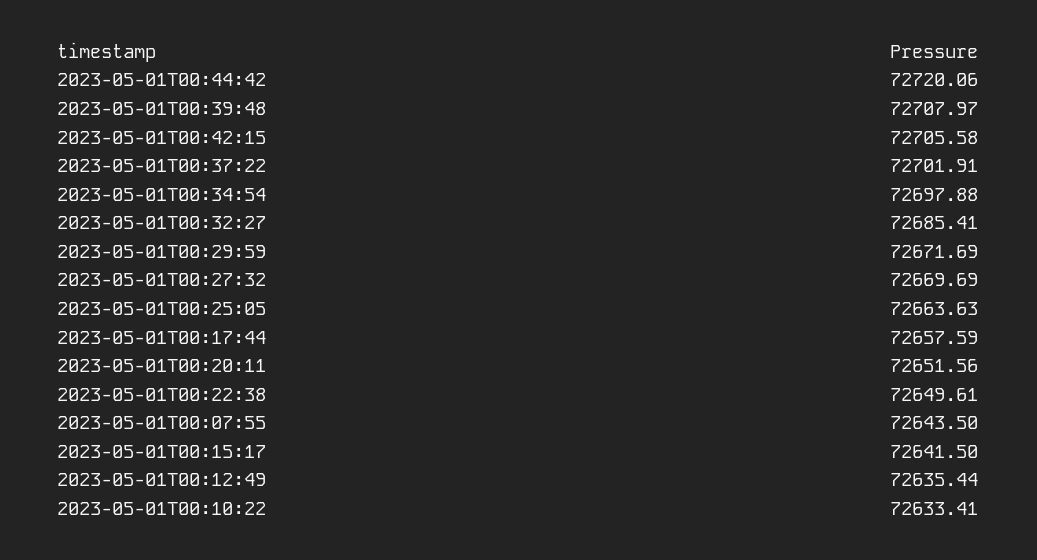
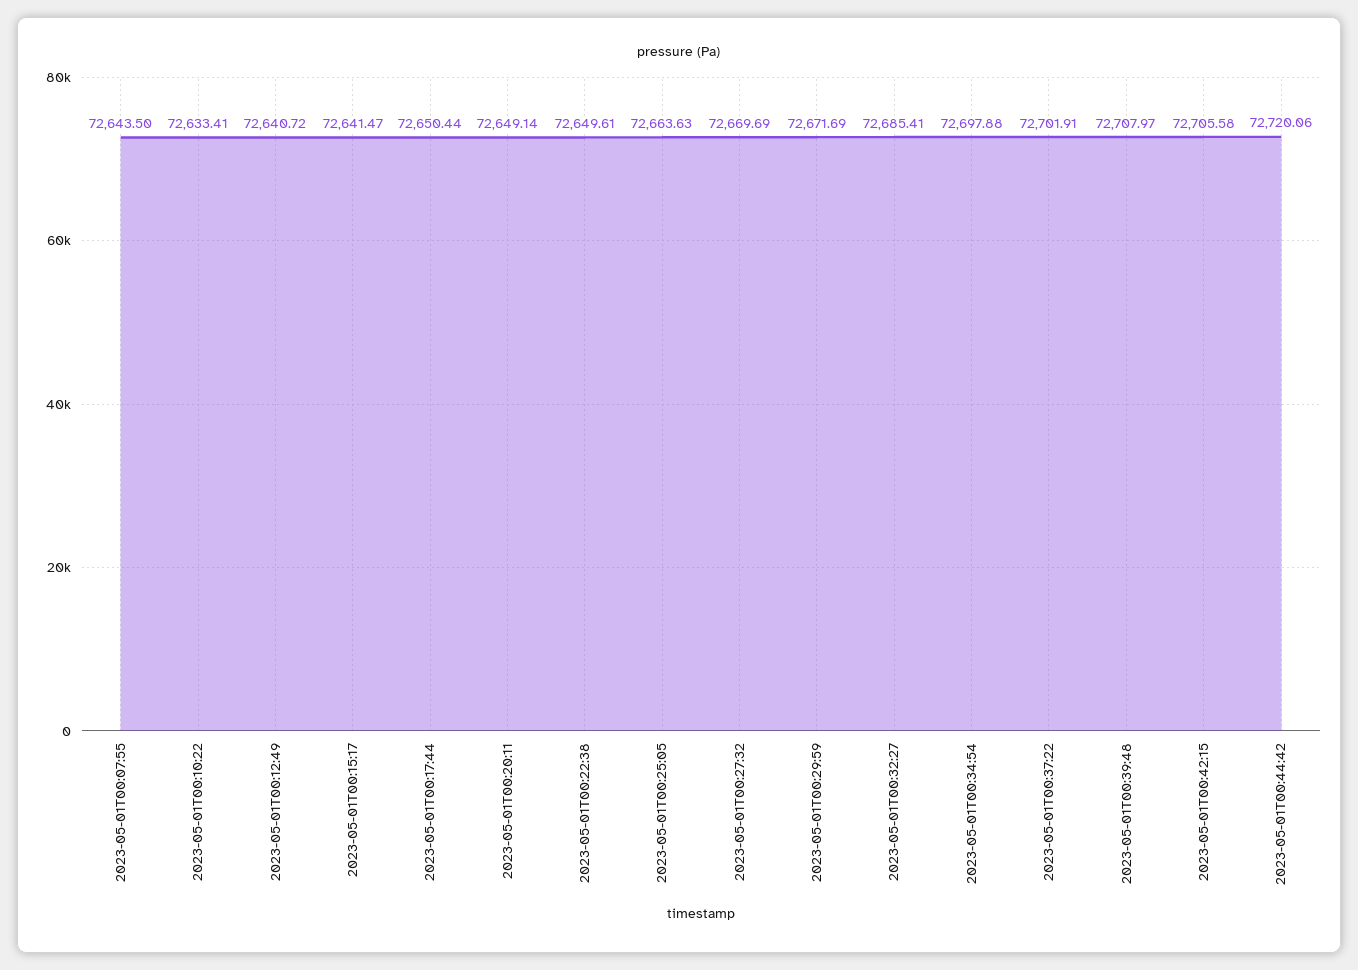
  {
    "2023-05-01T00:44:42": 72720.06,
    "2023-05-01T00:39:48": 72707.97,
    "2023-05-01T00:42:15": 72705.58,
    "2023-05-01T00:37:22": 72701.91,
    "2023-05-01T00:34:54": 72697.88,
    "2023-05-01T00:32:27": 72685.41,
    "2023-05-01T00:29:59": 72671.69,
    "2023-05-01T00:27:32": 72669.69,
    "2023-05-01T00:25:05": 72663.63,
-   "2023-05-01T00:17:44": 72657.59,
+   "2023-05-01T00:17:44": 72650.44,
-   "2023-05-01T00:20:11": 72651.56,
+   "2023-05-01T00:20:11": 72649.14,
    "2023-05-01T00:22:38": 72649.61,
    "2023-05-01T00:07:55": 72643.5,
-   "2023-05-01T00:15:17": 72641.5,
+   "2023-05-01T00:15:17": 72641.47,
-   "2023-05-01T00:12:49": 72635.44,
+   "2023-05-01T00:12:49": 72640.72,
    "2023-05-01T00:10:22": 72633.41
  }

